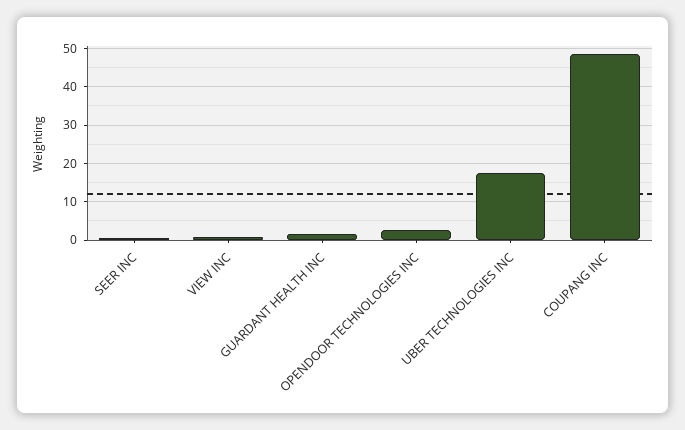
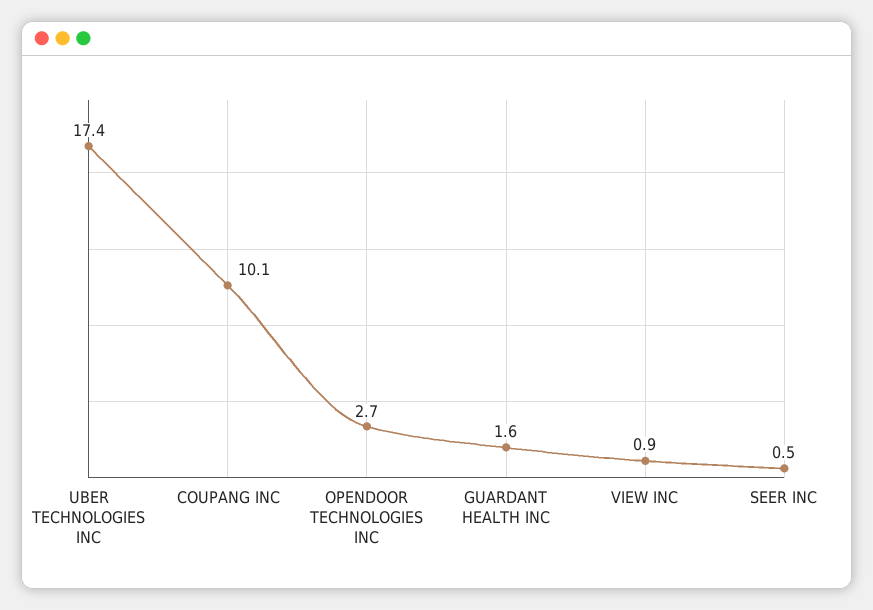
  {
    "SEER INC": 0.5,
    "VIEW INC": 0.9,
    "GUARDANT HEALTH INC": 1.6,
    "OPENDOOR TECHNOLOGIES INC": 2.7,
    "UBER TECHNOLOGIES INC": 17.4,
-   "COUPANG INC": 48
+   "COUPANG INC": 10.1
  }

